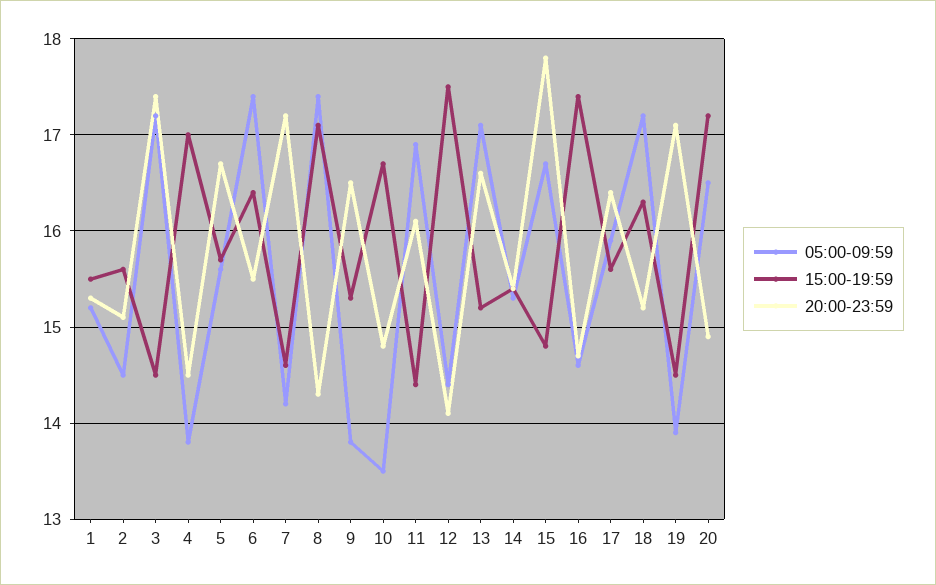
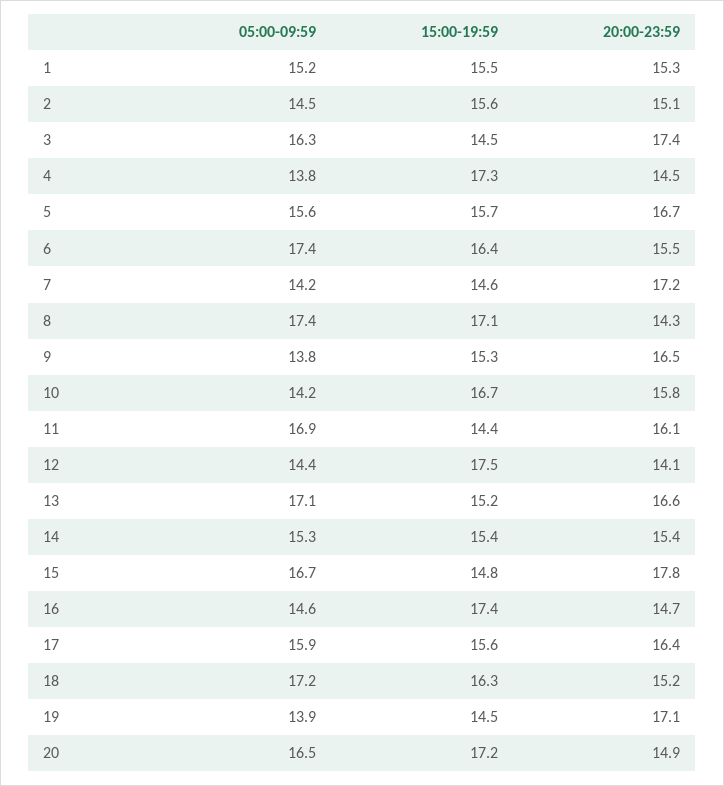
  {
    "05:00-09:59": {
      "1": 15.2,
      "2": 14.5,
-     "3": 17.2,
+     "3": 16.3,
      "4": 13.8,
      "5": 15.6,
      "6": 17.4,
      "7": 14.2,
      "8": 17.4,
      "9": 13.8,
-     "10": 13.5,
+     "10": 14.2,
      "11": 16.9,
      "12": 14.4,
      "13": 17.1,
      "14": 15.3,
      "15": 16.7,
      "16": 14.6,
      "17": 15.9,
      "18": 17.2,
      "19": 13.9,
      "20": 16.5
    },
    "15:00-19:59": {
      "1": 15.5,
      "2": 15.6,
      "3": 14.5,
-     "4": 17,
+     "4": 17.3,
      "5": 15.7,
      "6": 16.4,
      "7": 14.6,
      "8": 17.1,
      "9": 15.3,
      "10": 16.7,
      "11": 14.4,
      "12": 17.5,
      "13": 15.2,
      "14": 15.4,
      "15": 14.8,
      "16": 17.4,
      "17": 15.6,
      "18": 16.3,
      "19": 14.5,
      "20": 17.2
    },
    "20:00-23:59": {
      "1": 15.3,
      "2": 15.1,
      "3": 17.4,
      "4": 14.5,
      "5": 16.7,
      "6": 15.5,
      "7": 17.2,
      "8": 14.3,
      "9": 16.5,
-     "10": 14.8,
+     "10": 15.8,
      "11": 16.1,
      "12": 14.1,
      "13": 16.6,
      "14": 15.4,
      "15": 17.8,
      "16": 14.7,
      "17": 16.4,
      "18": 15.2,
      "19": 17.1,
      "20": 14.9
    }
  }

